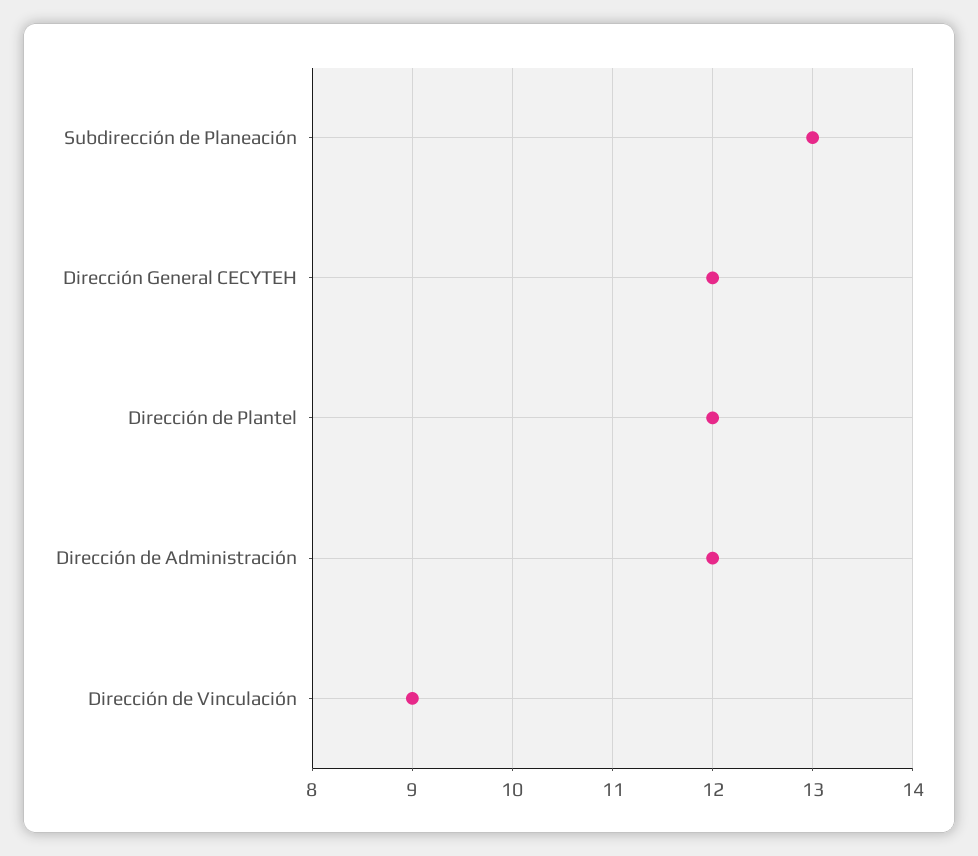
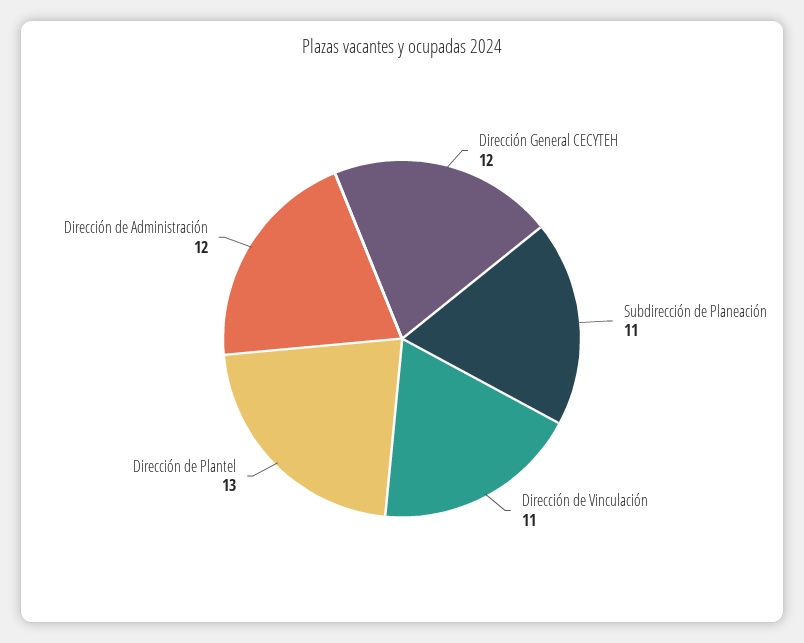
  {
-   "Subdirección de Planeación": 13,
+   "Subdirección de Planeación": 11,
    "Dirección General CECYTEH": 12,
-   "Dirección de Plantel": 12,
+   "Dirección de Plantel": 13,
    "Dirección de Administración": 12,
-   "Dirección de Vinculación": 9
+   "Dirección de Vinculación": 11
  }

